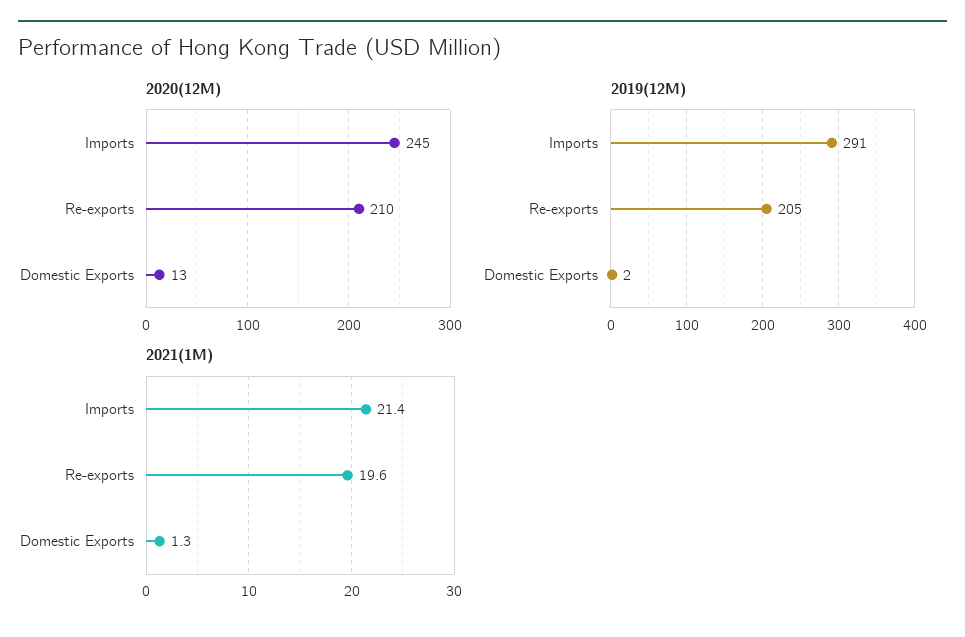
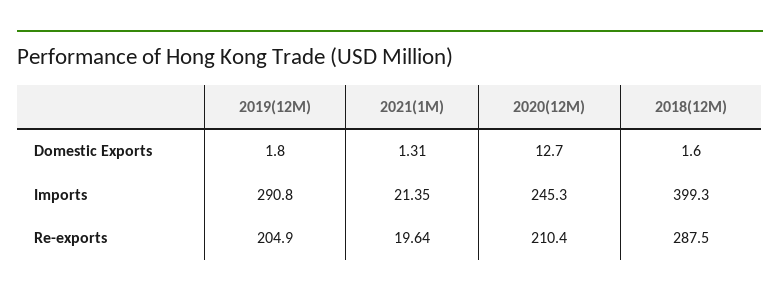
  {
    "2020(12M)": {
      "Imports": 245.3,
      "Re-exports": 210.4,
      "Domestic Exports": 12.7
    },
    "2019(12M)": {
      "Imports": 290.8,
      "Re-exports": 204.9,
      "Domestic Exports": 1.8
    },
    "2021(1M)": {
      "Imports": 21.35,
      "Re-exports": 19.64,
      "Domestic Exports": 1.31
-   }
+   },
+   "2018(12M)": {
+     "Domestic Exports": 1.6,
+     "Imports": 399.3,
+     "Re-exports": 287.5
+   }
  }

